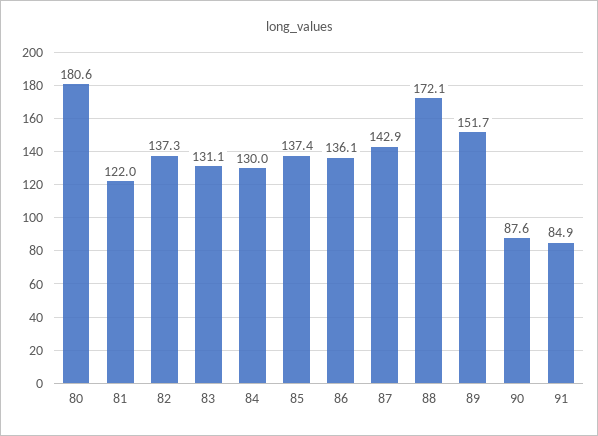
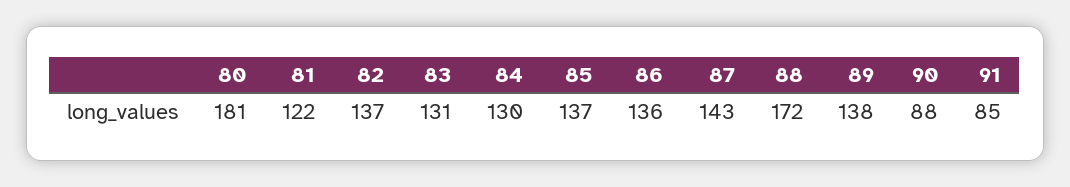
  {
    "80": 180.6,
    "81": 122,
    "82": 137.3,
    "83": 131.1,
    "84": 130,
    "85": 137.4,
    "86": 136.1,
    "87": 142.9,
    "88": 172.1,
-   "89": 151.7,
+   "89": 138,
    "90": 87.6,
    "91": 84.9
  }

